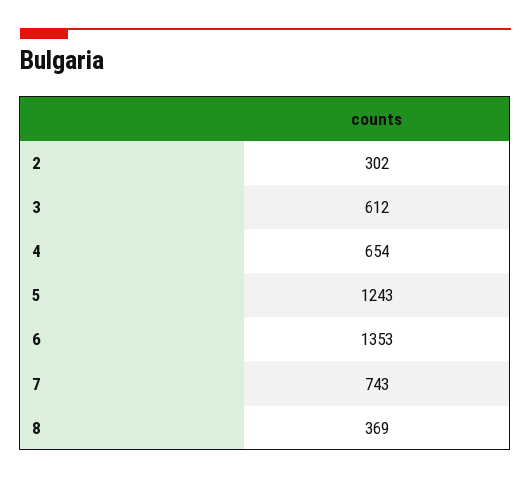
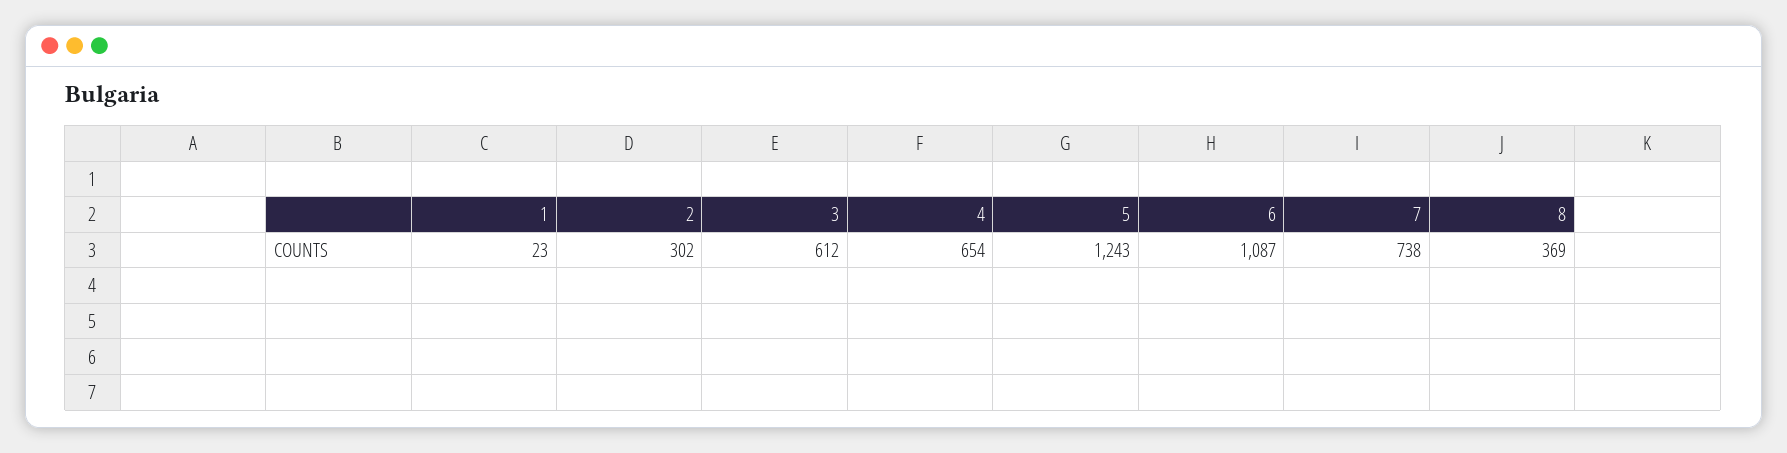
  {
    "2": 302,
    "3": 612,
    "4": 654,
    "5": 1243,
-   "6": 1353,
+   "6": 1087,
-   "7": 743,
+   "7": 738,
-   "8": 369
+   "8": 369,
+   "1": 23
  }

